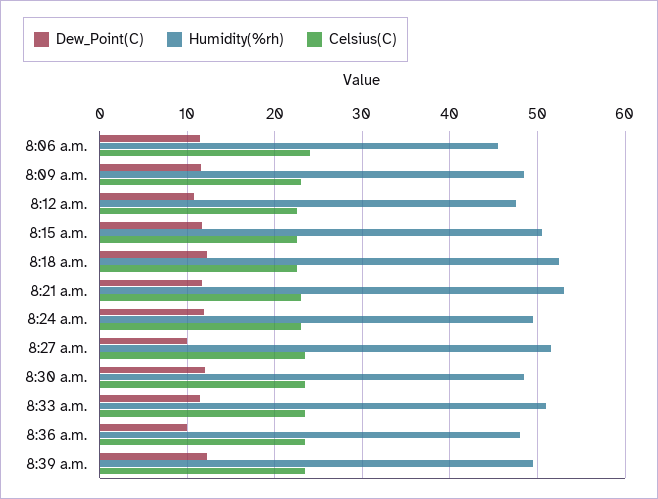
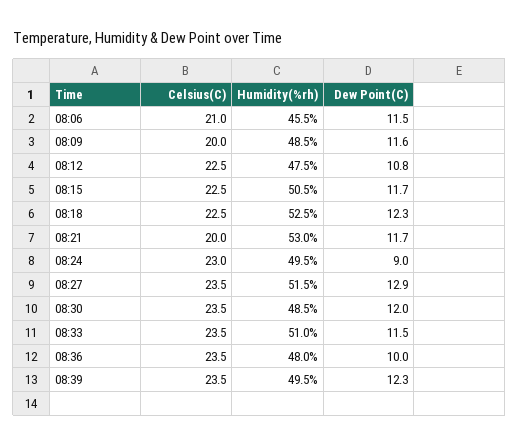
  {
    "Dew_Point(C)": {
      "8:06 a.m.": 11.5,
      "8:09 a.m.": 11.6,
      "8:12 a.m.": 10.8,
      "8:15 a.m.": 11.7,
      "8:18 a.m.": 12.3,
      "8:21 a.m.": 11.7,
-     "8:24 a.m.": 12,
+     "8:24 a.m.": 9,
-     "8:27 a.m.": 10,
+     "8:27 a.m.": 12.9,
      "8:30 a.m.": 12,
      "8:33 a.m.": 11.5,
      "8:36 a.m.": 10,
      "8:39 a.m.": 12.3
    },
    "Humidity(%rh)": {
      "8:06 a.m.": 45.5,
      "8:09 a.m.": 48.5,
      "8:12 a.m.": 47.5,
      "8:15 a.m.": 50.5,
      "8:18 a.m.": 52.5,
      "8:21 a.m.": 53,
      "8:24 a.m.": 49.5,
      "8:27 a.m.": 51.5,
      "8:30 a.m.": 48.5,
      "8:33 a.m.": 51,
      "8:36 a.m.": 48,
      "8:39 a.m.": 49.5
    },
    "Celsius(C)": {
-     "8:06 a.m.": 24,
+     "8:06 a.m.": 21,
-     "8:09 a.m.": 23,
+     "8:09 a.m.": 20,
      "8:12 a.m.": 22.5,
      "8:15 a.m.": 22.5,
      "8:18 a.m.": 22.5,
-     "8:21 a.m.": 23,
+     "8:21 a.m.": 20,
      "8:24 a.m.": 23,
      "8:27 a.m.": 23.5,
      "8:30 a.m.": 23.5,
      "8:33 a.m.": 23.5,
      "8:36 a.m.": 23.5,
      "8:39 a.m.": 23.5
    }
  }

